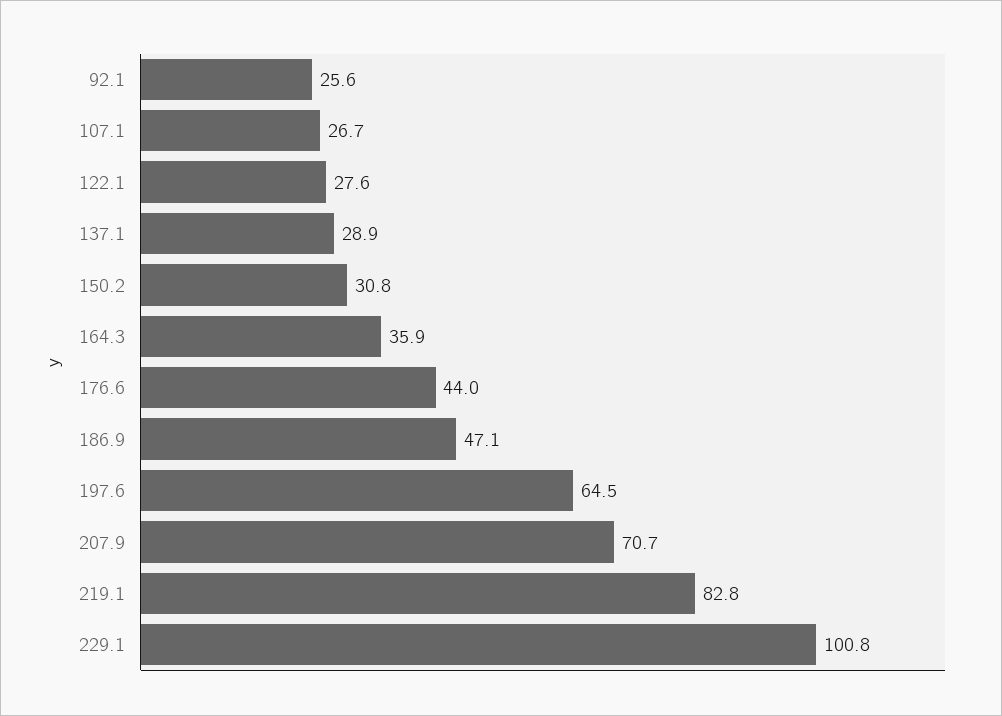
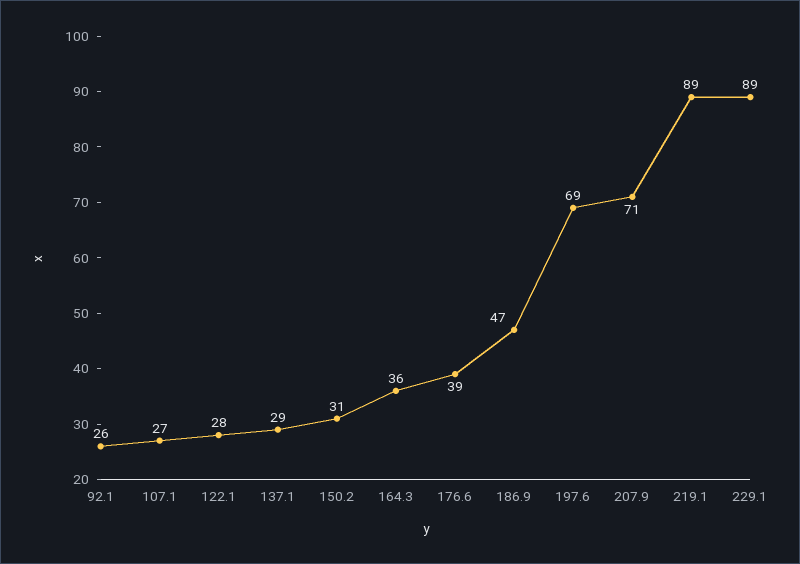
  {
    "92.1": 25.6,
    "107.1": 26.7,
    "122.1": 27.6,
    "137.1": 28.9,
    "150.2": 30.8,
    "164.3": 35.9,
-   "176.6": 44,
+   "176.6": 39,
    "186.9": 47.1,
-   "197.6": 64.5,
+   "197.6": 69,
    "207.9": 70.7,
-   "219.1": 82.8,
+   "219.1": 89,
-   "229.1": 100.8
+   "229.1": 89
  }

